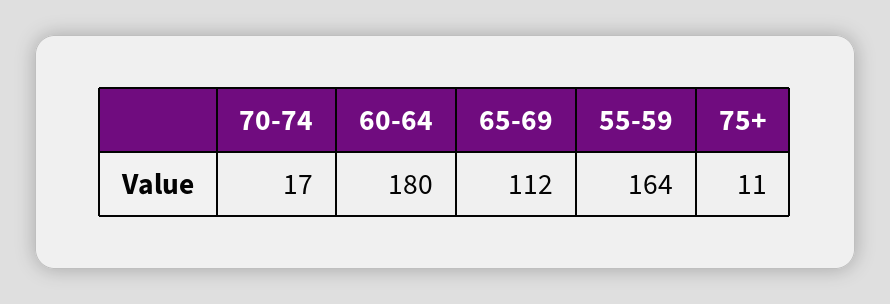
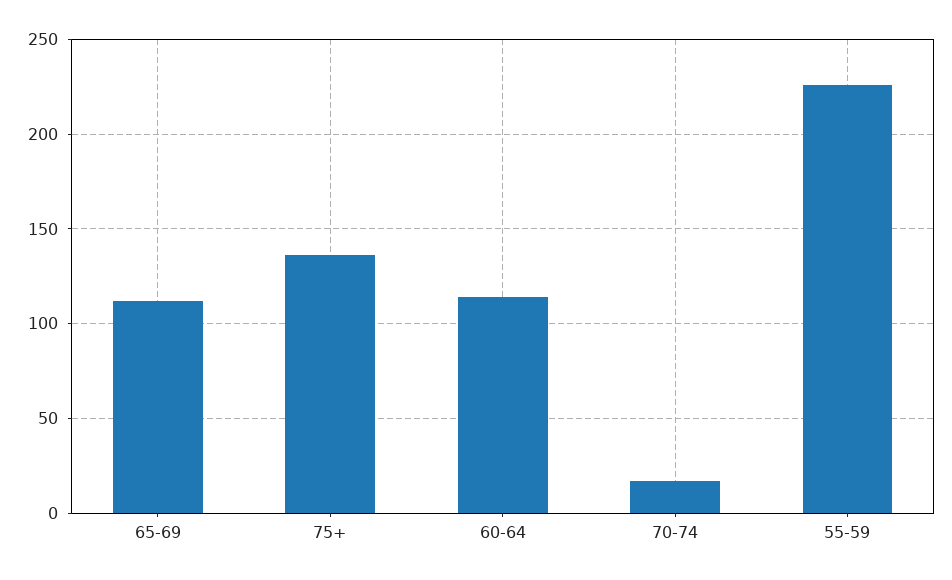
  {
    "70-74": 17,
-   "60-64": 180,
+   "60-64": 115,
    "65-69": 112,
-   "55-59": 164,
+   "55-59": 225,
-   "75+": 11
+   "75+": 135
  }

